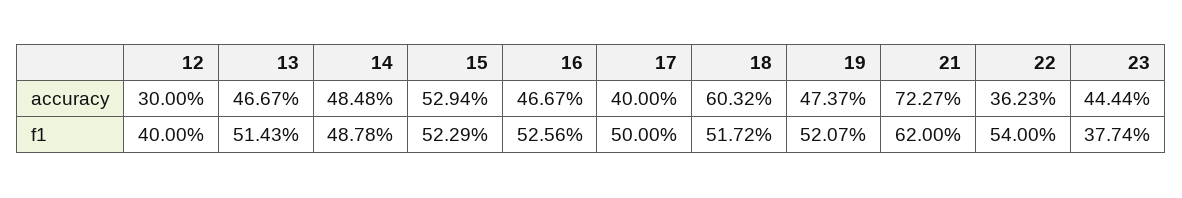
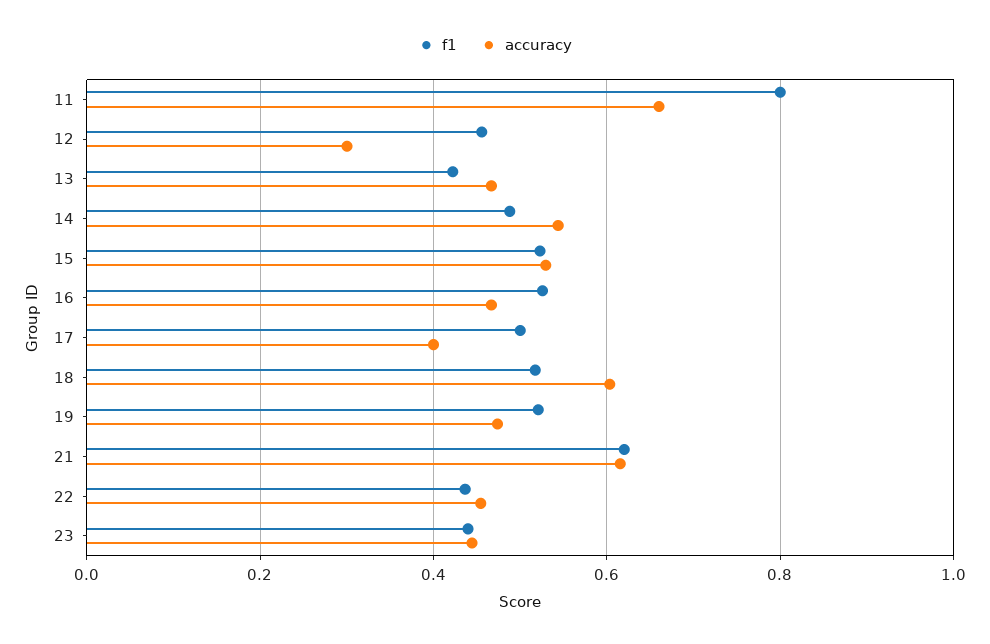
  {
    "accuracy": {
      "12": 0.3,
      "13": 0.4667,
-     "14": 0.4848,
+     "14": 0.54,
      "15": 0.5294,
      "16": 0.4667,
      "17": 0.4,
      "18": 0.6032,
      "19": 0.4737,
-     "21": 0.7227,
+     "21": 0.62,
-     "22": 0.3623,
+     "22": 0.46,
-     "23": 0.4444
+     "23": 0.4444,
+     "11": 0.66
    },
    "f1": {
-     "12": 0.4,
+     "12": 0.46,
-     "13": 0.5143,
+     "13": 0.42,
      "14": 0.4878,
      "15": 0.5229,
      "16": 0.5256,
      "17": 0.5,
      "18": 0.5172,
      "19": 0.5207,
      "21": 0.62,
-     "22": 0.54,
+     "22": 0.44,
-     "23": 0.3774
+     "23": 0.44,
+     "11": 0.8
    }
  }

